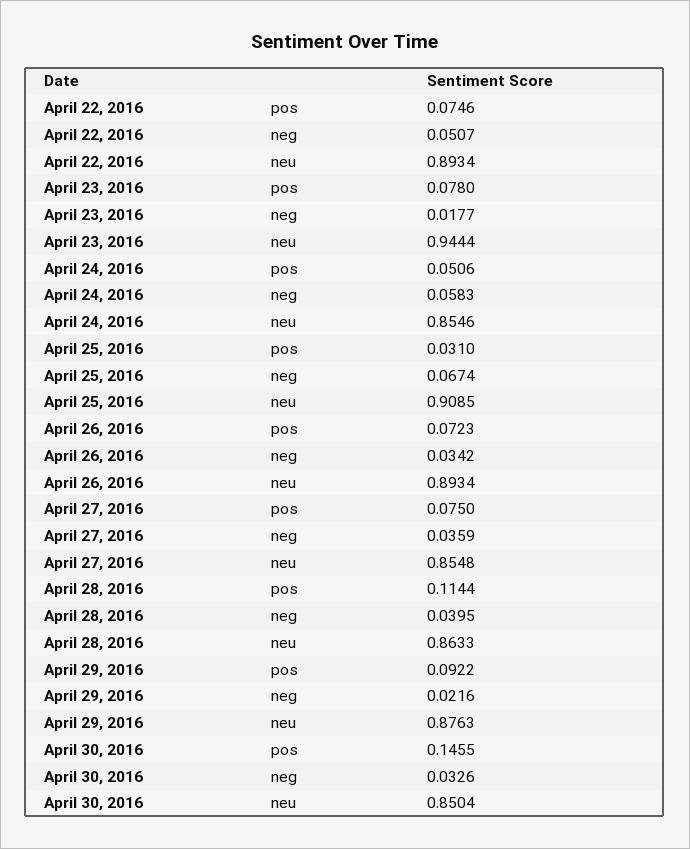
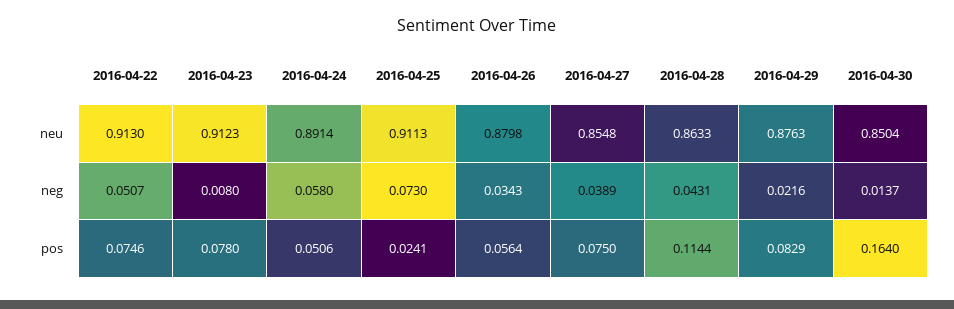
  {
    "April 22, 2016": {
      "pos": 0.0746,
      "neg": 0.0507,
-     "neu": 0.8934
+     "neu": 0.913
    },
    "April 23, 2016": {
      "pos": 0.078,
-     "neg": 0.0177,
+     "neg": 0.008,
-     "neu": 0.9444
+     "neu": 0.9123
    },
    "April 24, 2016": {
      "pos": 0.0506,
-     "neg": 0.0583,
+     "neg": 0.058,
-     "neu": 0.8546
+     "neu": 0.8914
    },
    "April 25, 2016": {
-     "pos": 0.031,
+     "pos": 0.0241,
-     "neg": 0.0674,
+     "neg": 0.073,
-     "neu": 0.9085
+     "neu": 0.9113
    },
    "April 26, 2016": {
-     "pos": 0.0723,
+     "pos": 0.0564,
-     "neg": 0.0342,
+     "neg": 0.0343,
-     "neu": 0.8934
+     "neu": 0.8798
    },
    "April 27, 2016": {
      "pos": 0.075,
-     "neg": 0.0359,
+     "neg": 0.0389,
      "neu": 0.8548
    },
    "April 28, 2016": {
      "pos": 0.1144,
-     "neg": 0.0395,
+     "neg": 0.0431,
      "neu": 0.8633
    },
    "April 29, 2016": {
-     "pos": 0.0922,
+     "pos": 0.0829,
      "neg": 0.0216,
      "neu": 0.8763
    },
    "April 30, 2016": {
-     "pos": 0.1455,
+     "pos": 0.164,
-     "neg": 0.0326,
+     "neg": 0.0137,
      "neu": 0.8504
    }
  }

